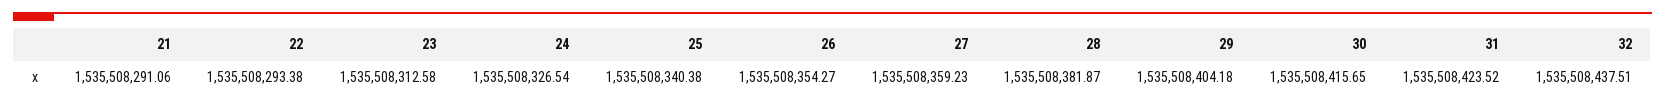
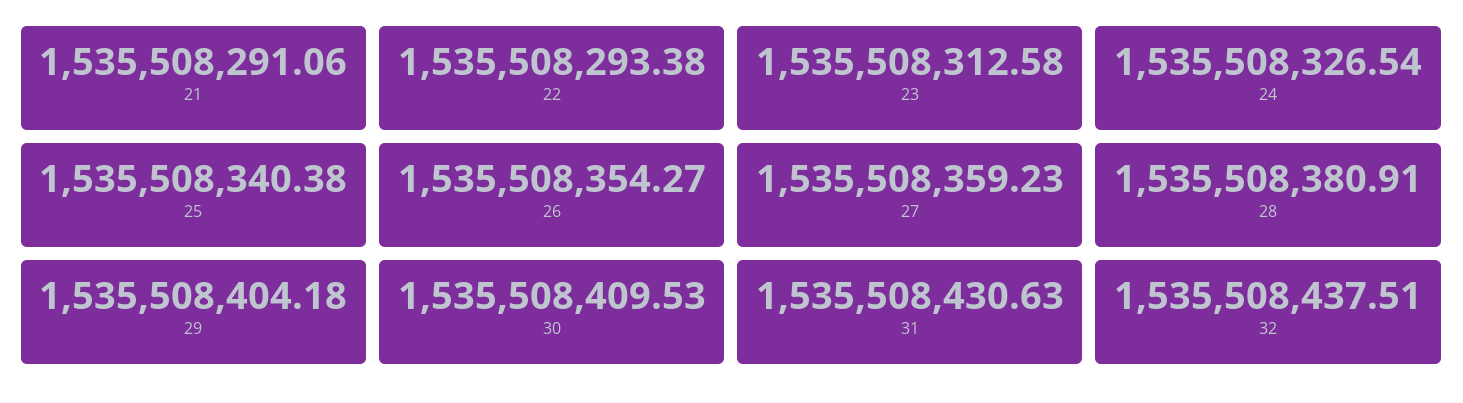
  {
    "21": 1535508291.06,
    "22": 1535508293.38,
    "23": 1535508312.58,
    "24": 1535508326.54,
    "25": 1535508340.38,
    "26": 1535508354.27,
    "27": 1535508359.23,
-   "28": 1535508381.87,
+   "28": 1535508380.91,
    "29": 1535508404.18,
-   "30": 1535508415.65,
+   "30": 1535508409.53,
-   "31": 1535508423.52,
+   "31": 1535508430.63,
    "32": 1535508437.51
  }

